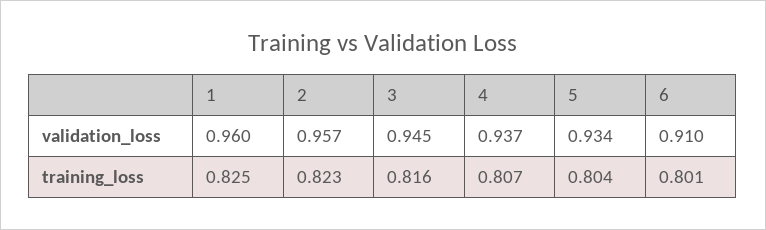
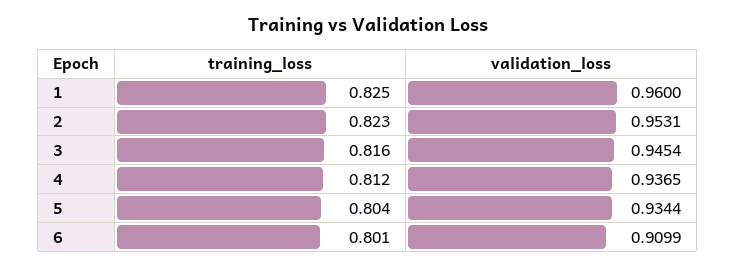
  {
    "1": {
      "validation_loss": 0.96,
      "training_loss": 0.825
    },
    "2": {
-     "validation_loss": 0.957,
+     "validation_loss": 0.9531,
      "training_loss": 0.823
    },
    "3": {
      "validation_loss": 0.9454,
      "training_loss": 0.816
    },
    "4": {
      "validation_loss": 0.9365,
-     "training_loss": 0.807
+     "training_loss": 0.812
    },
    "5": {
      "validation_loss": 0.9344,
      "training_loss": 0.804
    },
    "6": {
      "validation_loss": 0.9099,
      "training_loss": 0.801
    }
  }

